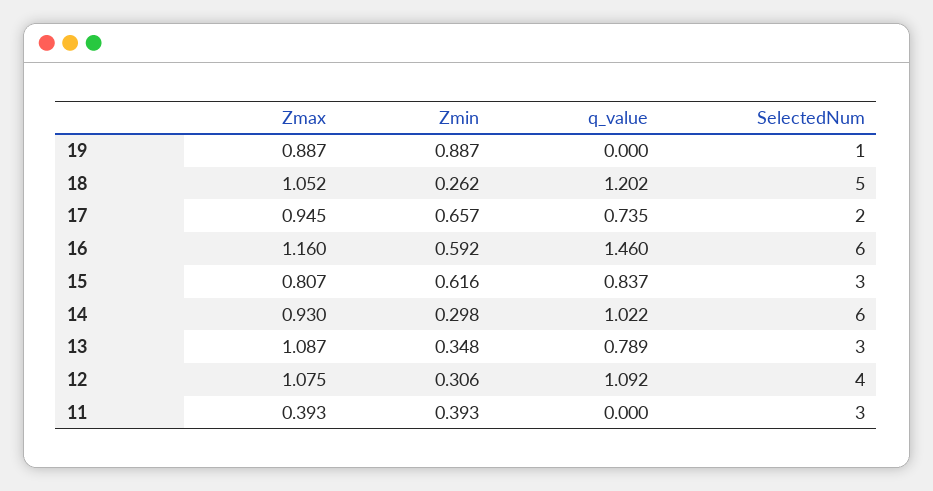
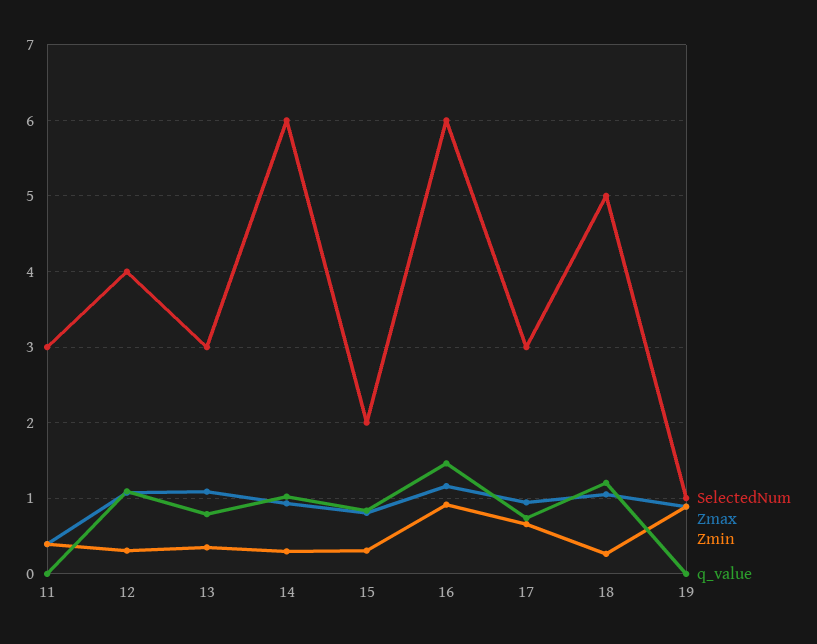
  {
    "Zmax": {
      "19": 0.887,
      "18": 1.052,
      "17": 0.945,
      "16": 1.16,
      "15": 0.807,
      "14": 0.93,
      "13": 1.087,
      "12": 1.075,
      "11": 0.393
    },
    "Zmin": {
      "19": 0.887,
      "18": 0.262,
      "17": 0.657,
-     "16": 0.592,
+     "16": 0.9,
-     "15": 0.616,
+     "15": 0.3,
      "14": 0.298,
      "13": 0.348,
      "12": 0.306,
      "11": 0.393
    },
    "q_value": {
      "19": 0,
      "18": 1.202,
      "17": 0.735,
      "16": 1.46,
      "15": 0.837,
      "14": 1.022,
      "13": 0.789,
      "12": 1.092,
      "11": 0
    },
    "SelectedNum": {
      "19": 1,
      "18": 5,
-     "17": 2,
+     "17": 3,
      "16": 6,
-     "15": 3,
+     "15": 2,
      "14": 6,
      "13": 3,
      "12": 4,
      "11": 3
    }
  }

